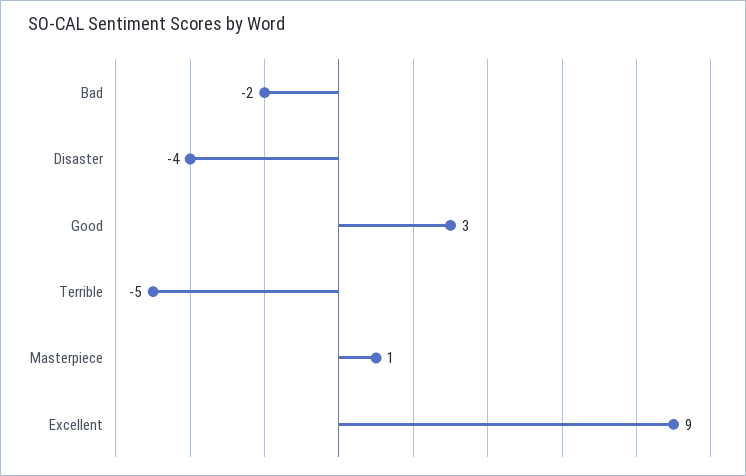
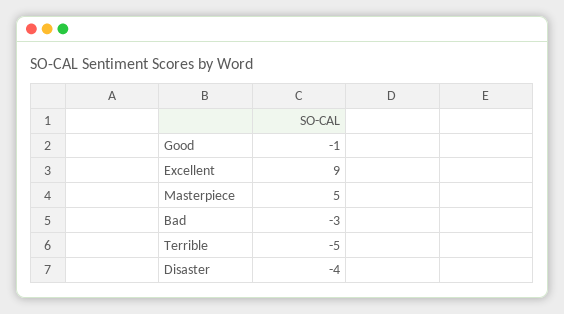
  {
-   "Bad": -2,
+   "Bad": -3,
    "Disaster": -4,
-   "Good": 3,
+   "Good": -1,
    "Terrible": -5,
-   "Masterpiece": 1,
+   "Masterpiece": 5,
    "Excellent": 9
  }

